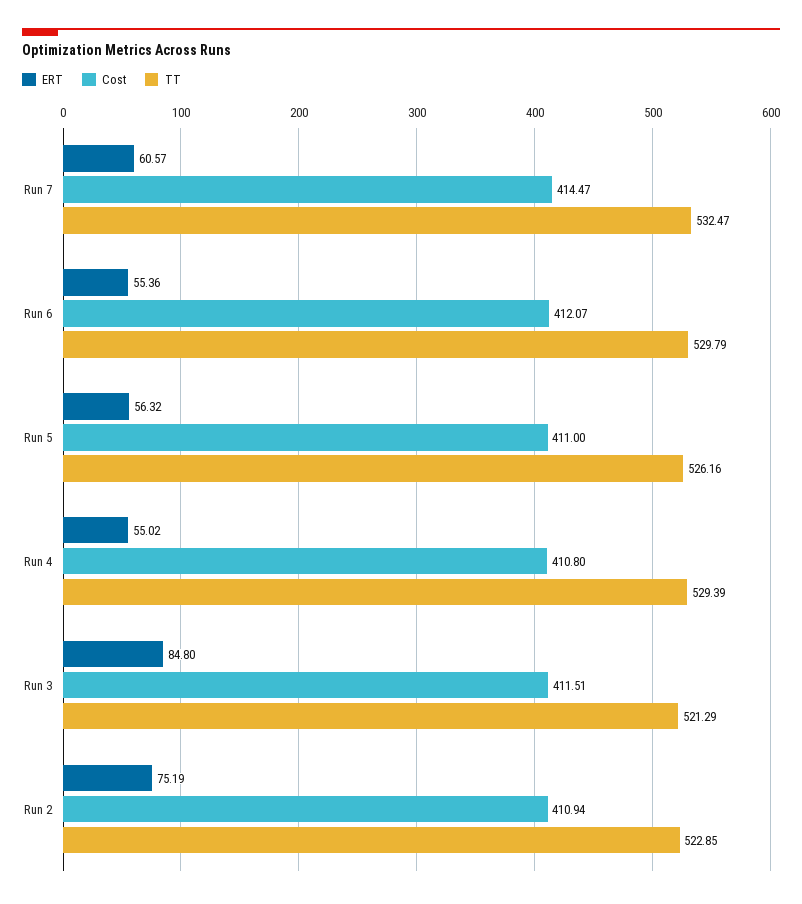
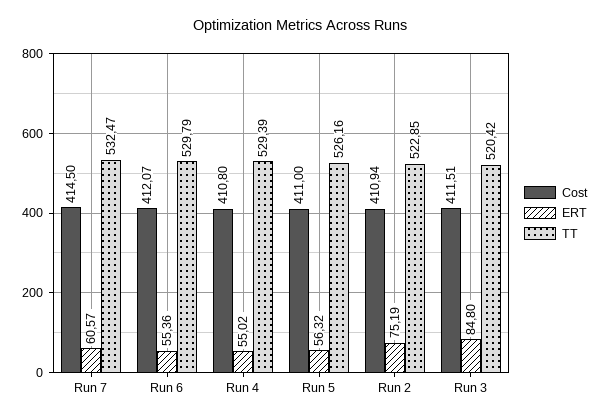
  {
    "ERT": {
      "Run 7": 60.57,
      "Run 6": 55.36,
      "Run 5": 56.32,
      "Run 4": 55.02,
      "Run 3": 84.8,
      "Run 2": 75.19
    },
    "Cost": {
-     "Run 7": 414.47,
+     "Run 7": 414.5,
      "Run 6": 412.07,
      "Run 5": 411,
      "Run 4": 410.8,
      "Run 3": 411.51,
      "Run 2": 410.94
    },
    "TT": {
      "Run 7": 532.47,
      "Run 6": 529.79,
      "Run 5": 526.16,
      "Run 4": 529.39,
-     "Run 3": 521.29,
+     "Run 3": 520.42,
      "Run 2": 522.85
    }
  }

